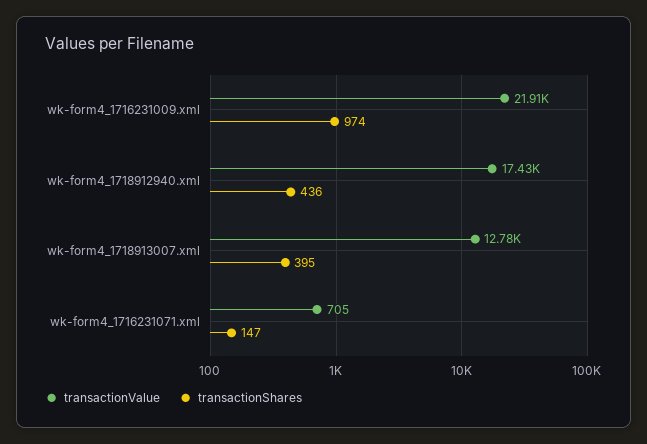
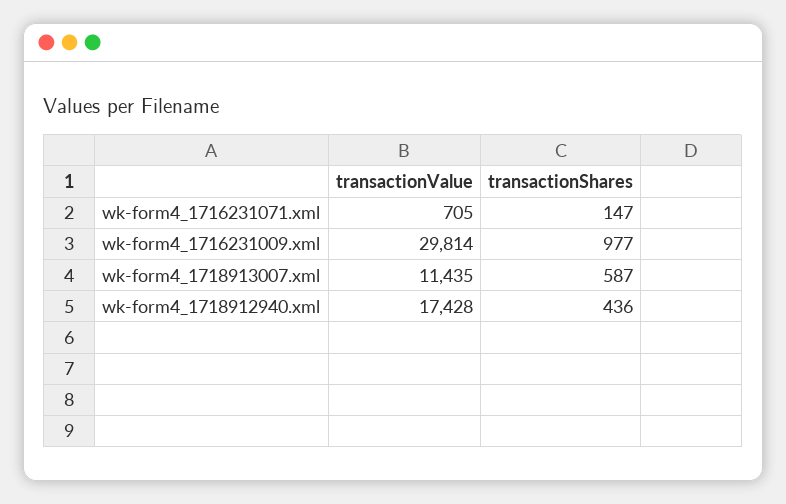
  {
    "transactionValue": {
-     "wk-form4_1716231009.xml": 21910,
+     "wk-form4_1716231009.xml": 29814,
      "wk-form4_1718912940.xml": 17428,
-     "wk-form4_1718913007.xml": 12780,
+     "wk-form4_1718913007.xml": 11435,
      "wk-form4_1716231071.xml": 705
    },
    "transactionShares": {
-     "wk-form4_1716231009.xml": 974,
+     "wk-form4_1716231009.xml": 977,
      "wk-form4_1718912940.xml": 436,
-     "wk-form4_1718913007.xml": 395,
+     "wk-form4_1718913007.xml": 587,
      "wk-form4_1716231071.xml": 147
    }
  }

